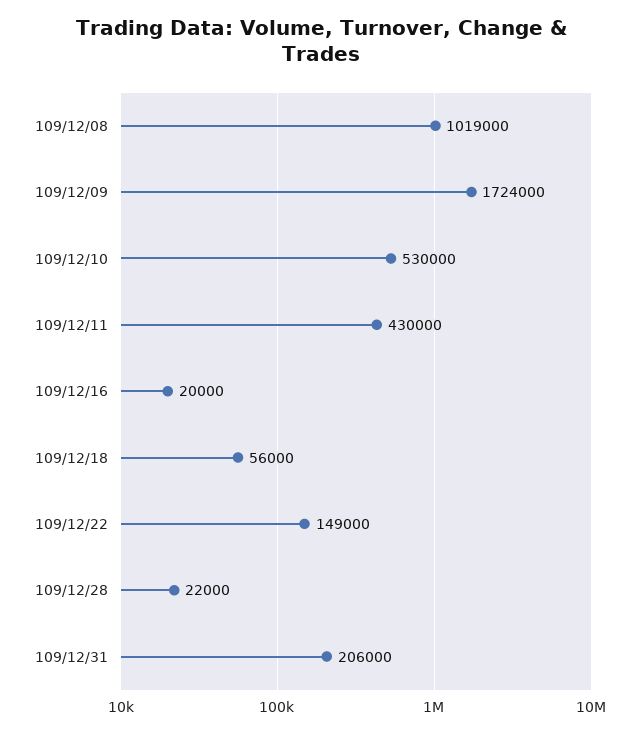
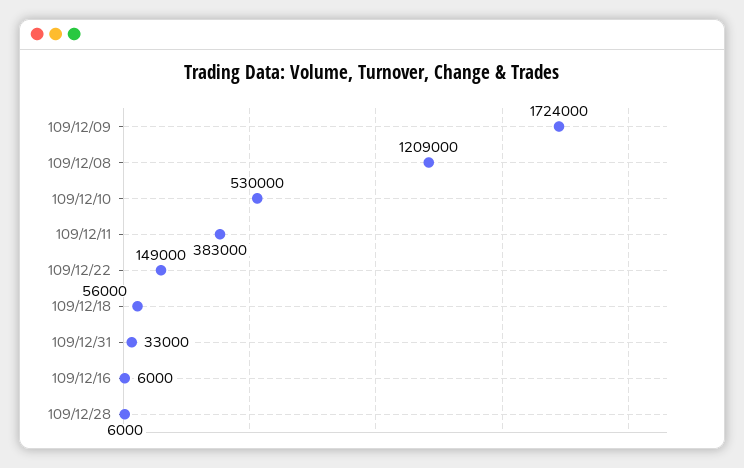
  {
-   "109/12/08": 1019000,
+   "109/12/08": 1209000,
    "109/12/09": 1724000,
    "109/12/10": 530000,
-   "109/12/11": 430000,
+   "109/12/11": 383000,
-   "109/12/16": 20000,
+   "109/12/16": 6000,
    "109/12/18": 56000,
    "109/12/22": 149000,
-   "109/12/28": 22000,
+   "109/12/28": 6000,
-   "109/12/31": 206000
+   "109/12/31": 33000
  }

